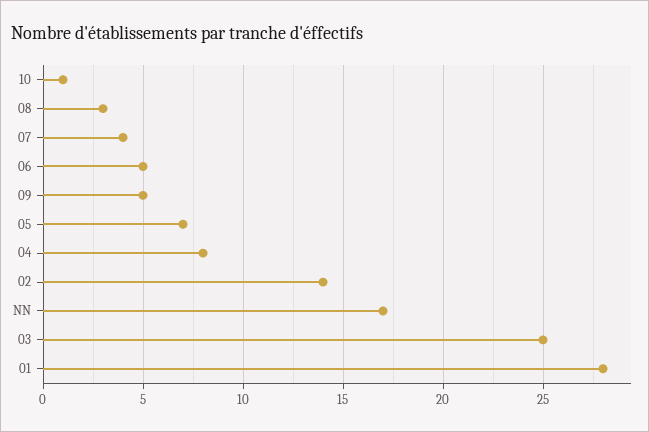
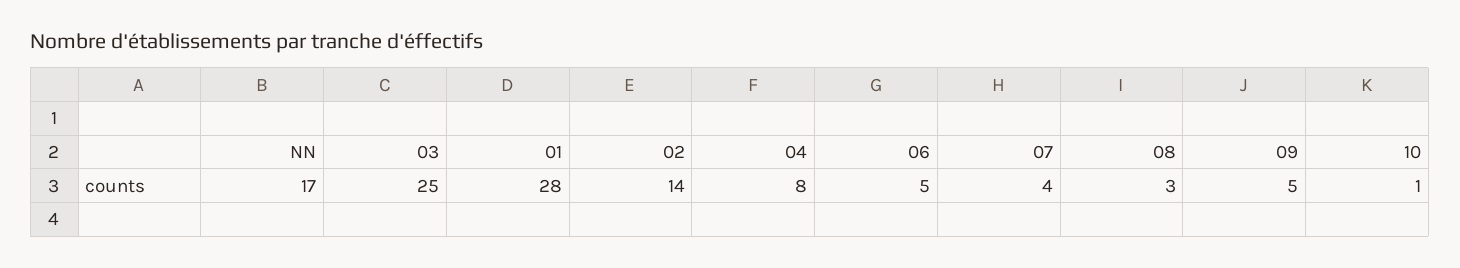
  {
    "10": 1,
    "08": 3,
    "07": 4,
    "06": 5,
    "09": 5,
-   "05": 7,
    "04": 8,
    "02": 14,
    "NN": 17,
    "03": 25,
    "01": 28
  }

